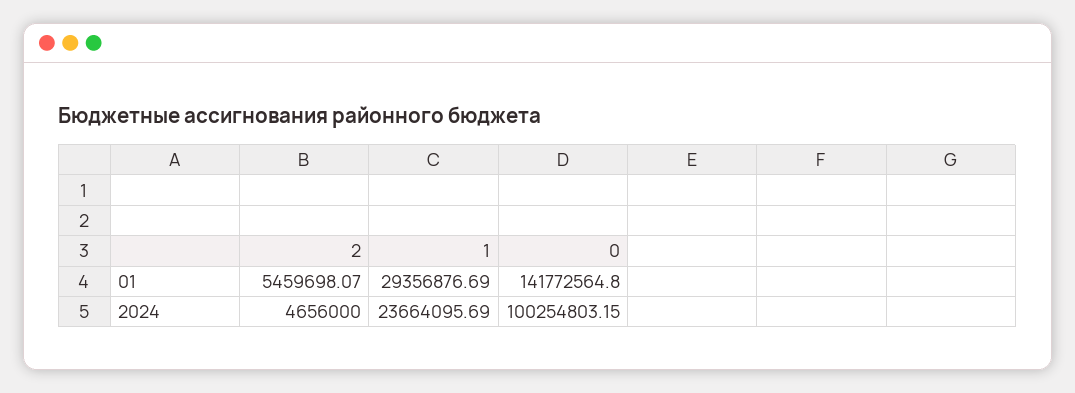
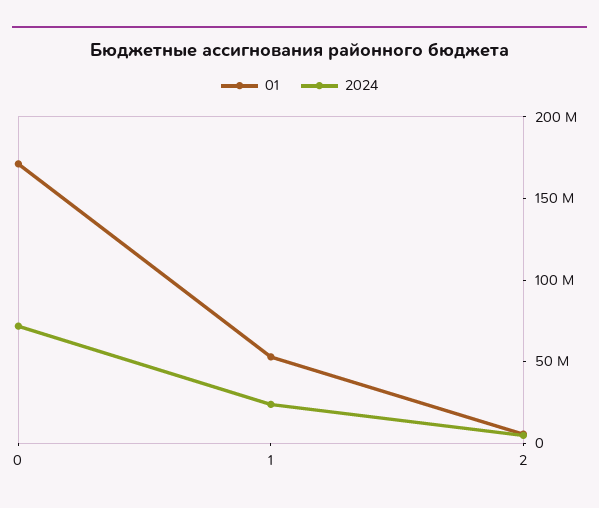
  {
    "01": {
      "2": 5459698.07,
-     "1": 29356876.69,
+     "1": 50000000,
-     "0": 141772564.8
+     "0": 170000000
    },
    "2024": {
      "2": 4656000,
      "1": 23664095.69,
-     "0": 100254803.15
+     "0": 70000000
    }
  }

